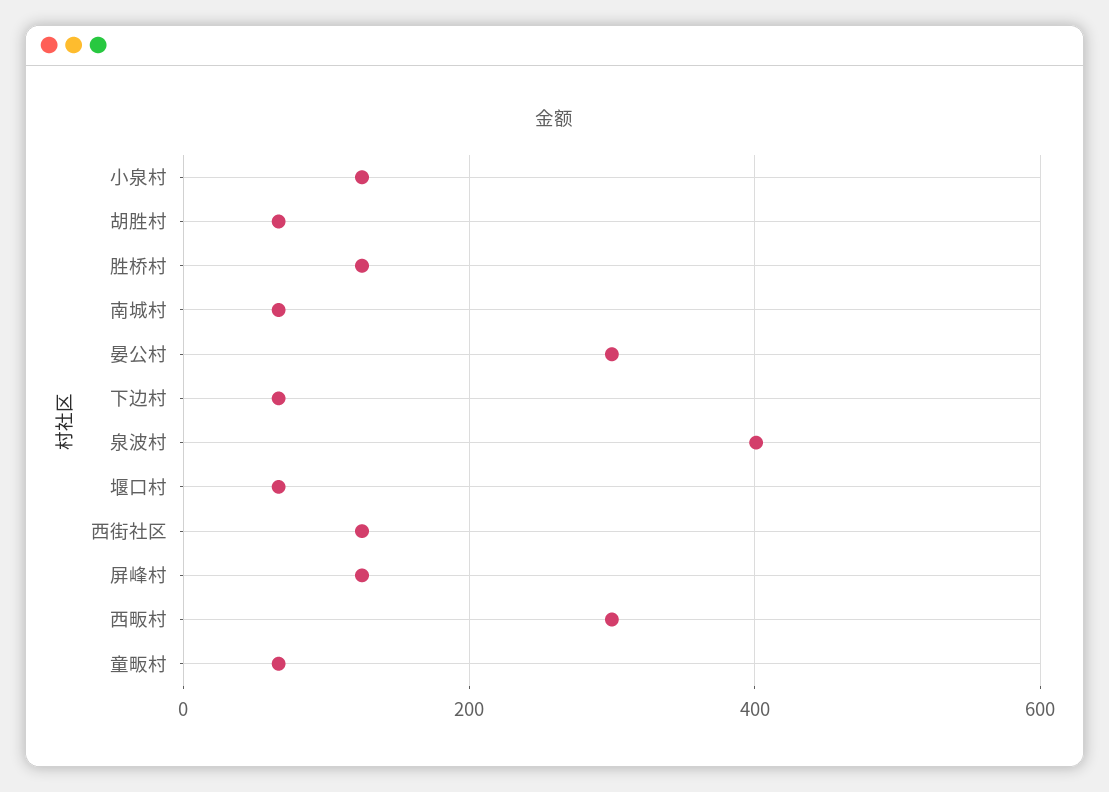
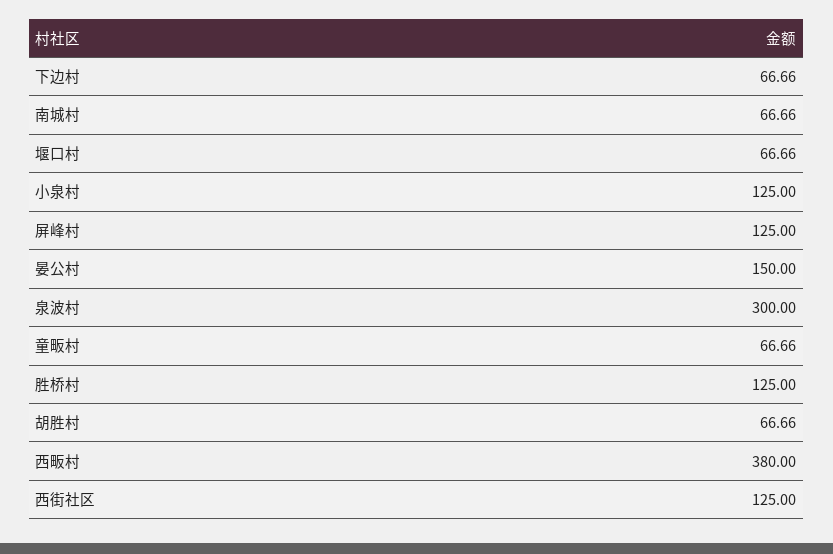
  {
    "小泉村": 125,
    "胡胜村": 66.66,
    "胜桥村": 125,
    "南城村": 66.66,
-   "晏公村": 300,
+   "晏公村": 150,
    "下边村": 66.66,
-   "泉波村": 400,
+   "泉波村": 300,
    "堰口村": 66.66,
    "西街社区": 125,
    "屏峰村": 125,
-   "西畈村": 300,
+   "西畈村": 380,
    "童畈村": 66.66
  }

